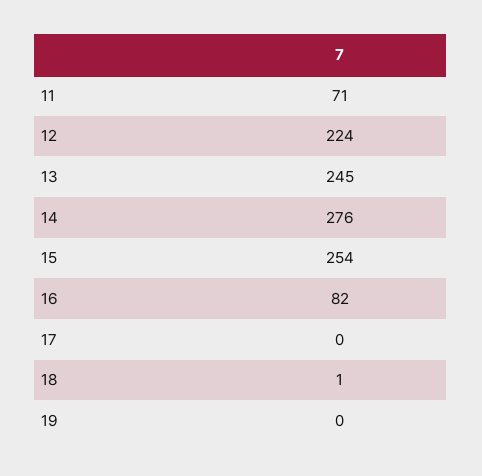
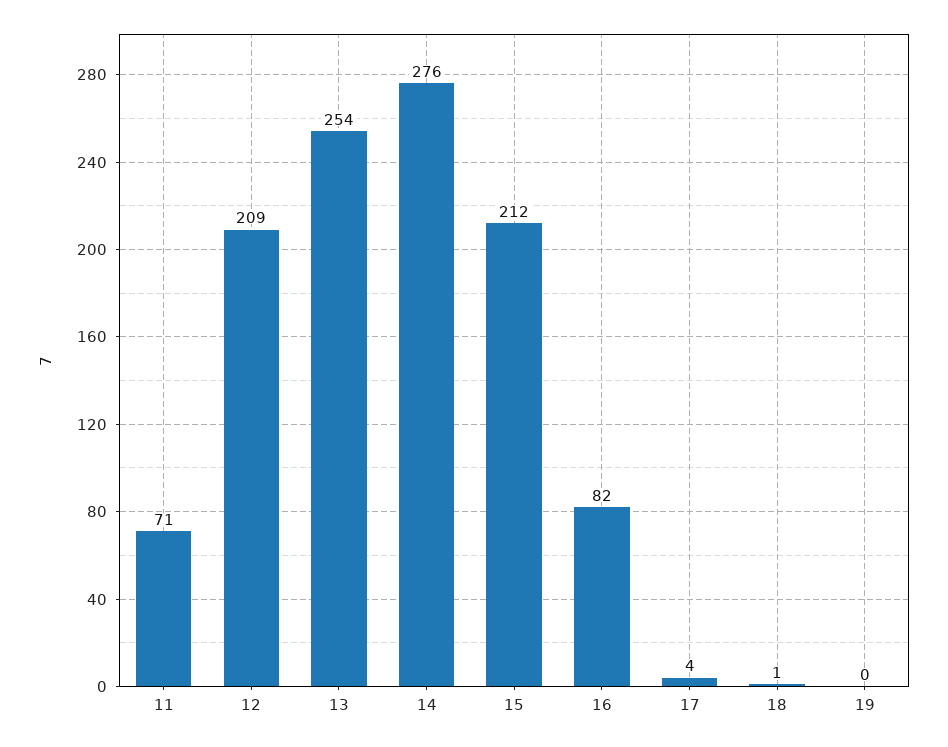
  {
    "11": 71,
-   "12": 224,
+   "12": 209,
-   "13": 245,
+   "13": 254,
    "14": 276,
-   "15": 254,
+   "15": 212,
    "16": 82,
-   "17": 0,
+   "17": 4,
    "18": 1,
    "19": 0
  }

